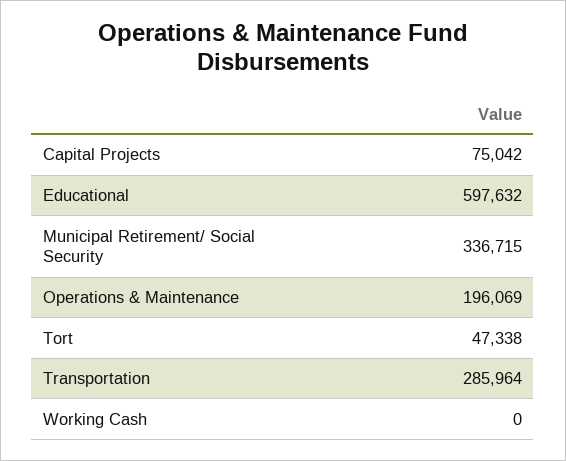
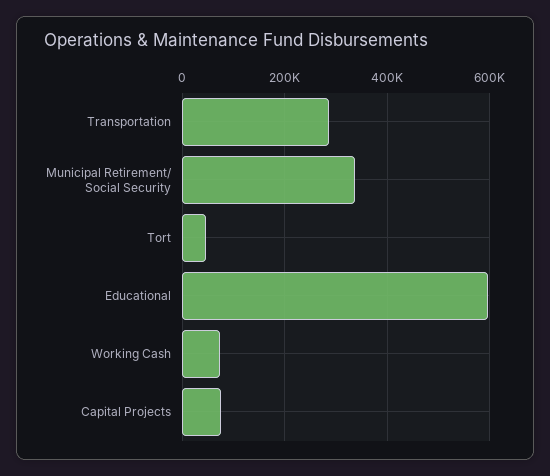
  {
    "Capital Projects": 75042,
    "Educational": 597632,
    "Municipal Retirement/ Social Security": 336715,
-   "Operations & Maintenance": 196069,
    "Tort": 47338,
    "Transportation": 285964,
-   "Working Cash": 0
+   "Working Cash": 80000
  }

